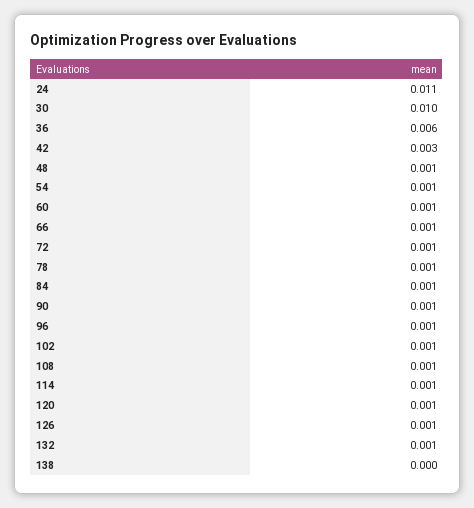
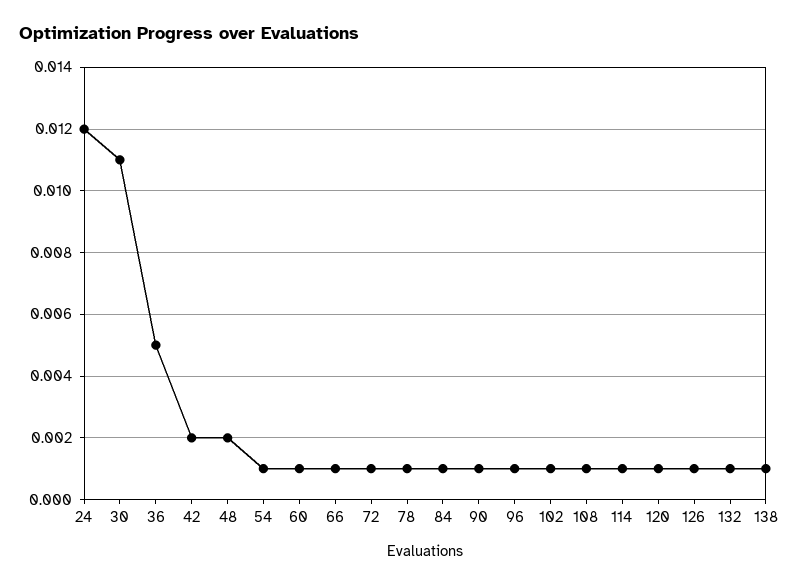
  {
-   "24": 0.011,
+   "24": 0.012,
-   "30": 0.01,
+   "30": 0.011,
-   "36": 0.006,
+   "36": 0.005,
-   "42": 0.003,
+   "42": 0.002,
-   "48": 0.001,
+   "48": 0.002,
    "54": 0.001,
    "60": 0.001,
    "66": 0.001,
    "72": 0.001,
    "78": 0.001,
    "84": 0.001,
    "90": 0.001,
    "96": 0.001,
    "102": 0.001,
    "108": 0.001,
    "114": 0.001,
    "120": 0.001,
    "126": 0.001,
    "132": 0.001,
-   "138": 0
+   "138": 0.001
  }

